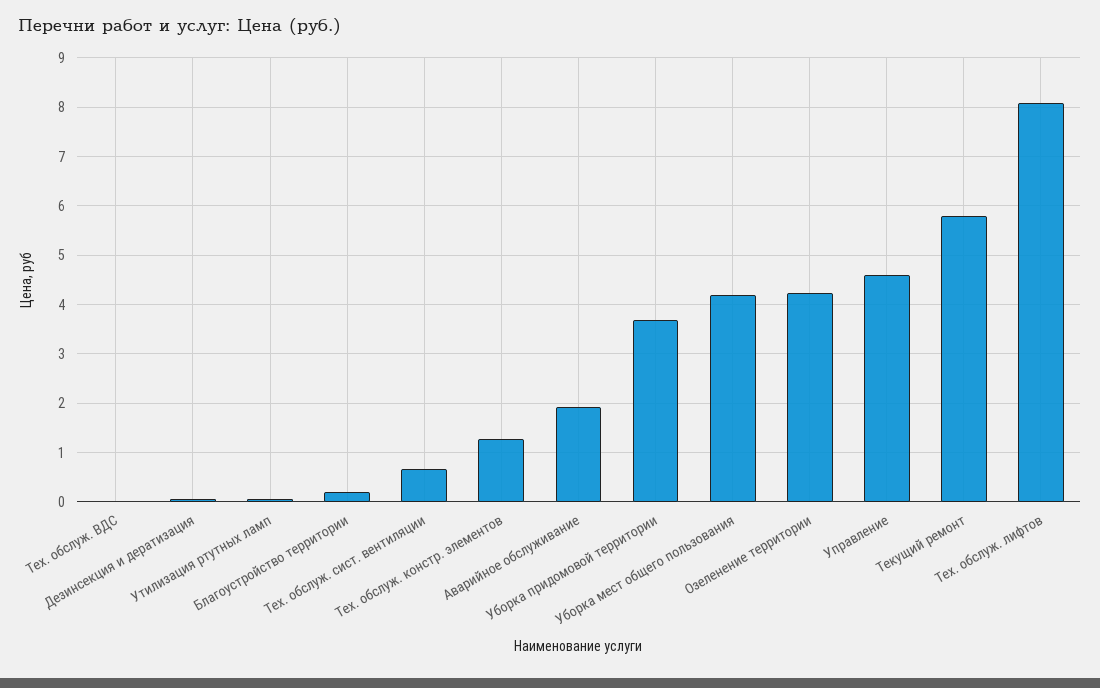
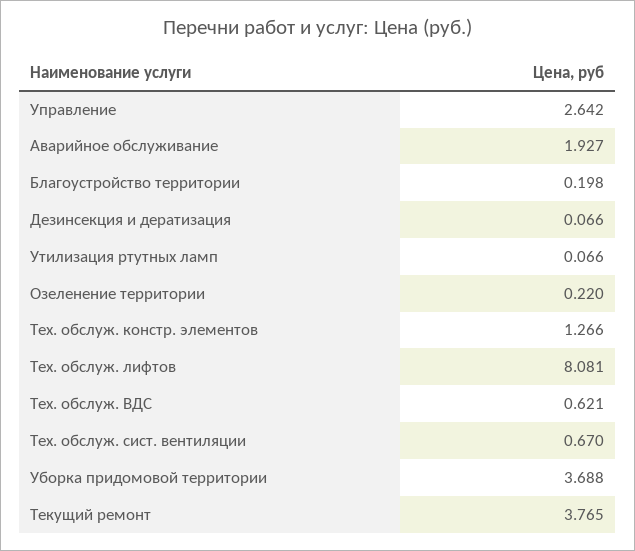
  {
-   "Тех. обслуж. ВДС": 0,
+   "Тех. обслуж. ВДС": 0.621,
    "Дезинсекция и дератизация": 0.066,
    "Утилизация ртутных ламп": 0.066,
    "Благоустройство территории": 0.198,
    "Тех. обслуж. сист. вентиляции": 0.67,
    "Тех. обслуж. констр. элементов": 1.266,
    "Аварийное обслуживание": 1.927,
    "Уборка придомовой территории": 3.688,
-   "Уборка мест общего пользования": 4.2,
-   "Озеленение территории": 4.2,
+   "Озеленение территории": 0.22,
-   "Управление": 4.6,
+   "Управление": 2.642,
-   "Текущий ремонт": 5.8,
+   "Текущий ремонт": 3.765,
    "Тех. обслуж. лифтов": 8.081
  }

